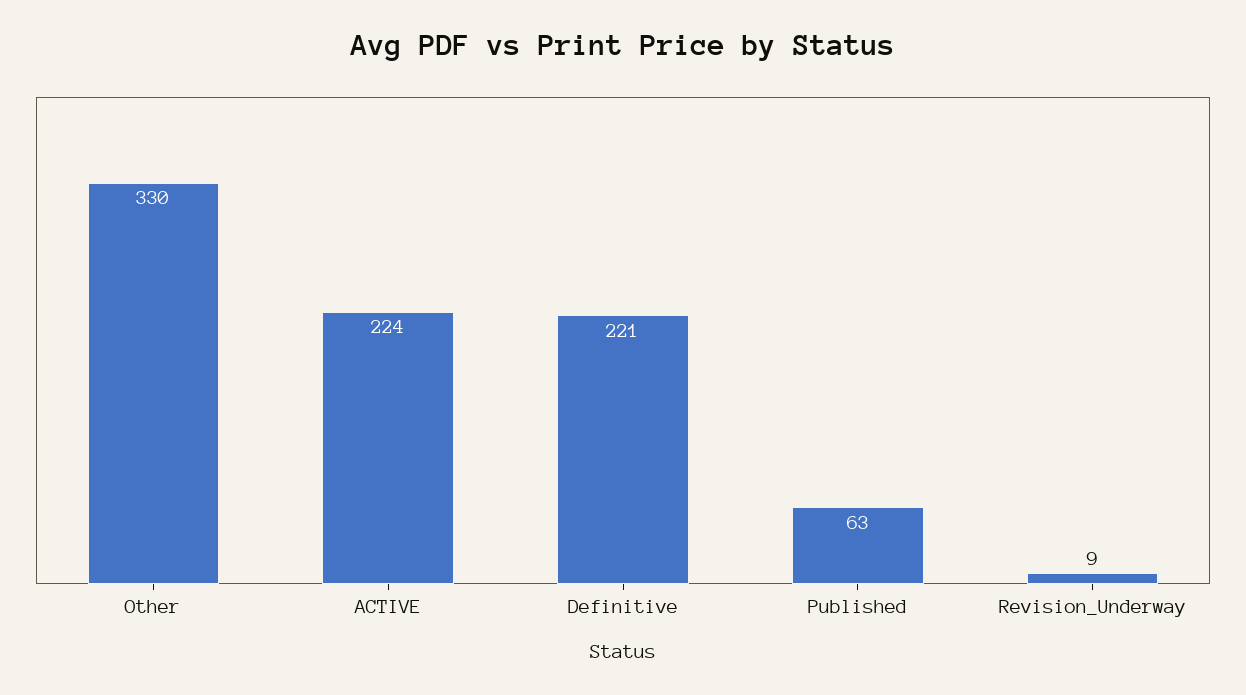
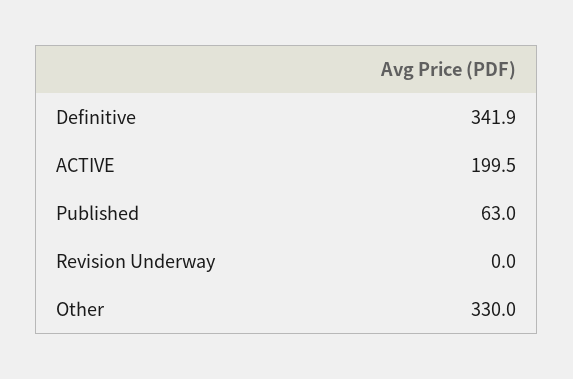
  {
    "Other": 330,
-   "ACTIVE": 224,
+   "ACTIVE": 199.5,
-   "Definitive": 221,
+   "Definitive": 341.9,
    "Published": 63,
-   "Revision_Underway": 9
+   "Revision_Underway": 0
  }

